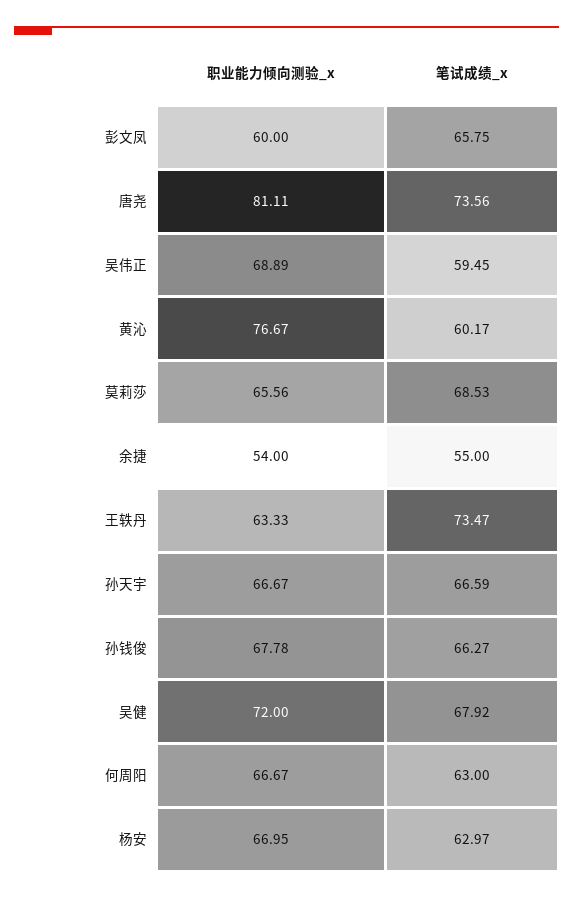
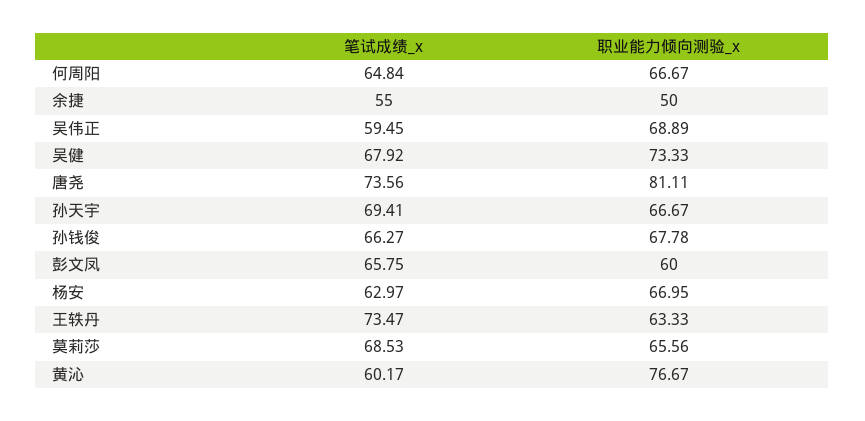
  {
    "职业能力倾向测验_x": {
      "彭文凤": 60,
      "唐尧": 81.11,
      "吴伟正": 68.89,
      "黄沁": 76.67,
      "莫莉莎": 65.56,
-     "余捷": 54,
+     "余捷": 50,
      "王轶丹": 63.33,
      "孙天宇": 66.67,
      "孙钱俊": 67.78,
-     "吴健": 72,
+     "吴健": 73.33,
      "何周阳": 66.67,
      "杨安": 66.95
    },
    "笔试成绩_x": {
      "彭文凤": 65.75,
      "唐尧": 73.56,
      "吴伟正": 59.45,
      "黄沁": 60.17,
      "莫莉莎": 68.53,
      "余捷": 55,
      "王轶丹": 73.47,
-     "孙天宇": 66.59,
+     "孙天宇": 69.41,
      "孙钱俊": 66.27,
      "吴健": 67.92,
-     "何周阳": 63,
+     "何周阳": 64.84,
      "杨安": 62.97
    }
  }

